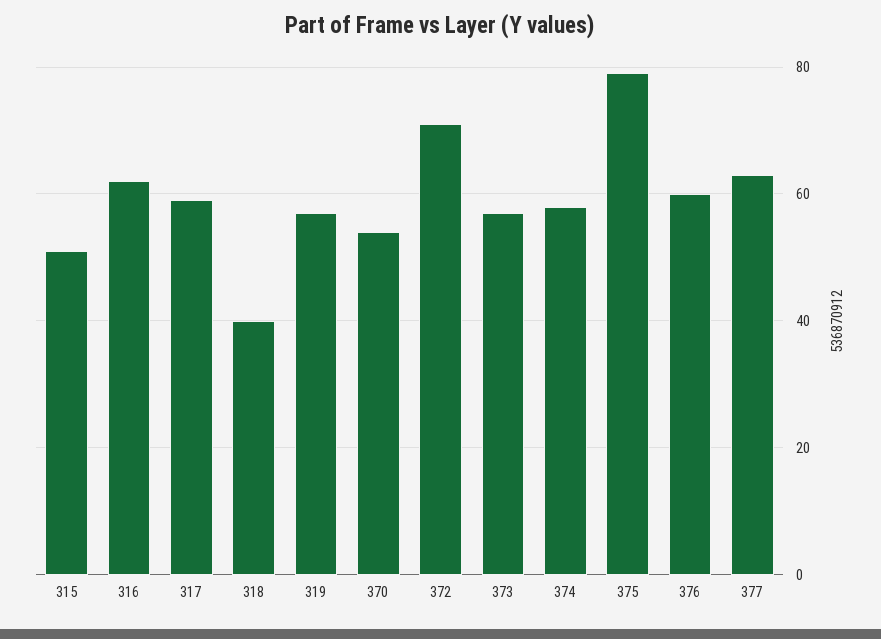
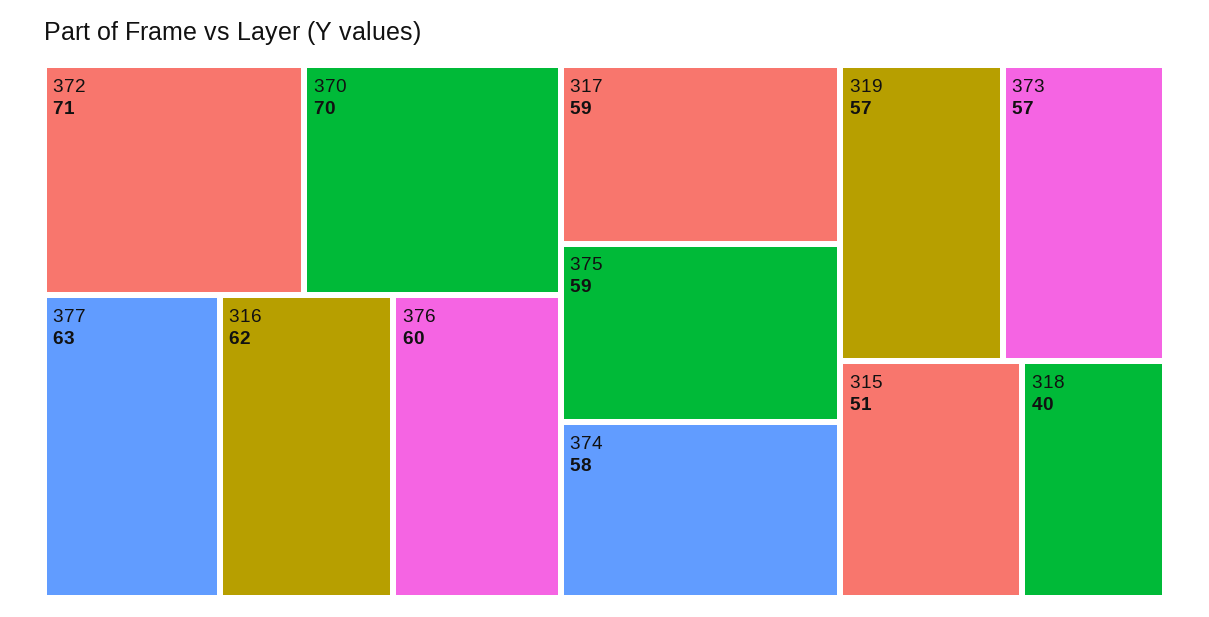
  {
    "315": 51,
    "316": 62,
    "317": 59,
    "318": 40,
    "319": 57,
-   "370": 55,
+   "370": 70,
    "372": 71,
    "373": 57,
    "374": 58,
-   "375": 80,
+   "375": 59,
    "376": 60,
    "377": 63
  }

